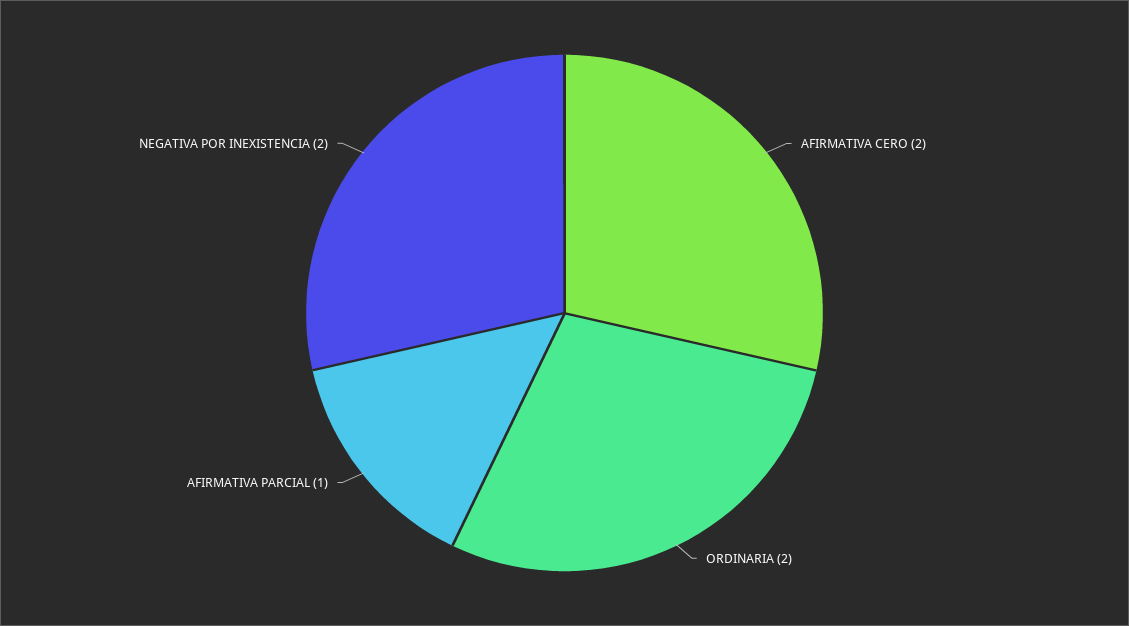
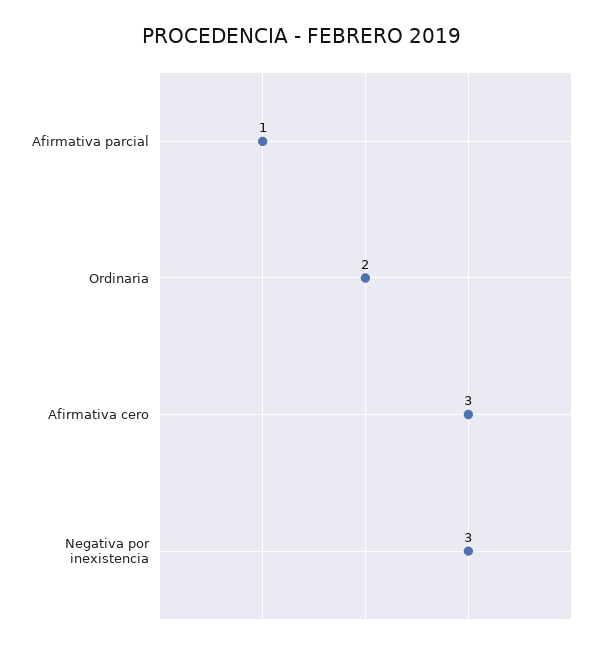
  {
-   "AFIRMATIVA CERO": 2,
+   "AFIRMATIVA CERO": 3,
    "ORDINARIA": 2,
    "AFIRMATIVA PARCIAL": 1,
-   "NEGATIVA POR INEXISTENCIA": 2
+   "NEGATIVA POR INEXISTENCIA": 3
  }

